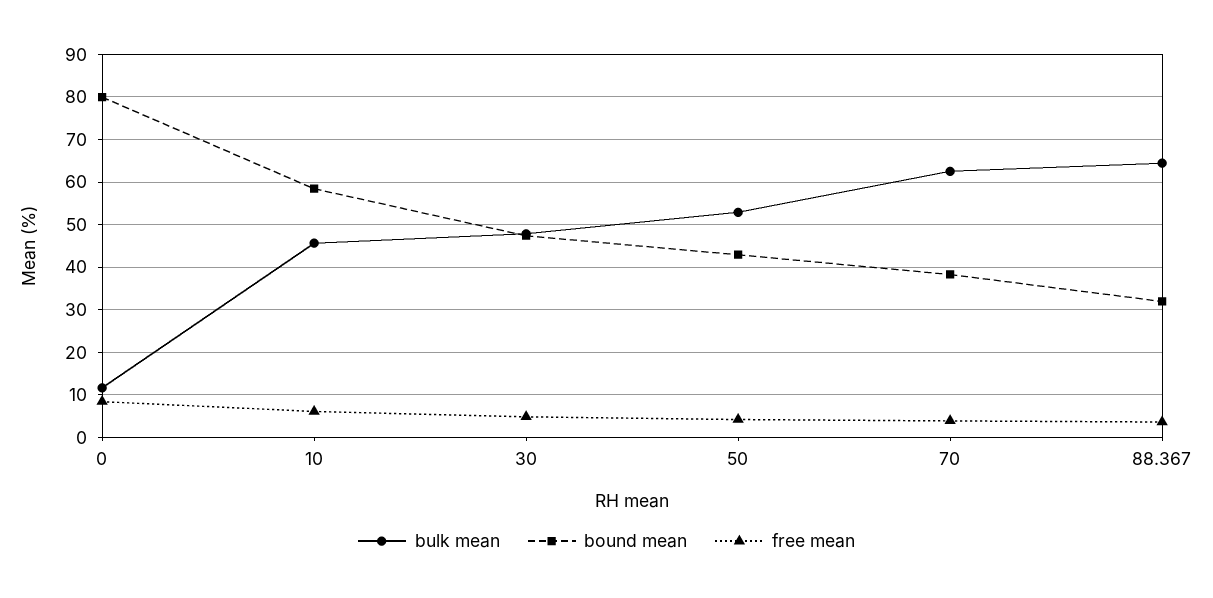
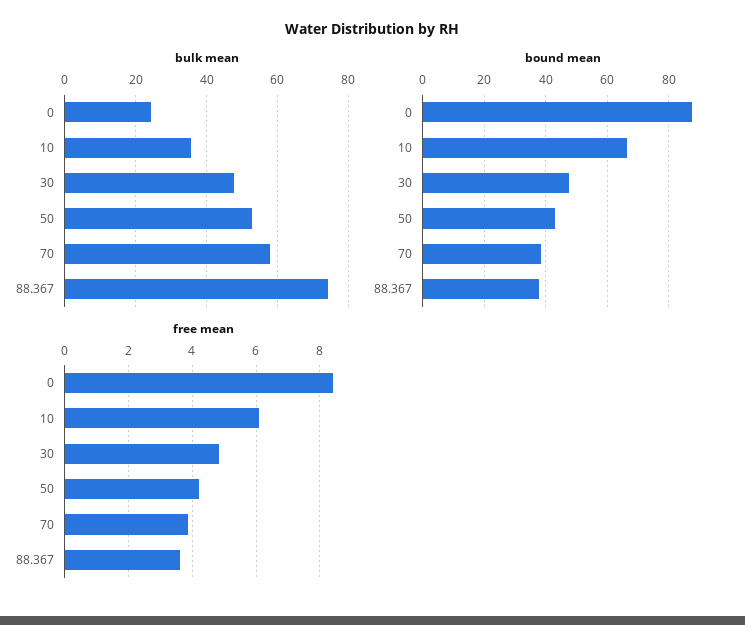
  {
    "bulk mean": {
-     "0": 12,
+     "0": 24,
-     "10": 46,
+     "10": 36,
      "30": 48,
      "50": 52,
-     "70": 62,
+     "70": 58,
-     "88.367": 64
+     "88.367": 74
    },
    "bound mean": {
-     "0": 80,
+     "0": 88,
-     "10": 58,
+     "10": 66,
      "30": 48,
      "50": 42,
      "70": 38,
-     "88.367": 32
+     "88.367": 38
    },
    "free mean": {
      "0": 8.4,
      "10": 6,
      "30": 4.8,
      "50": 4.2,
      "70": 3.8,
      "88.367": 3.6
    }
  }

